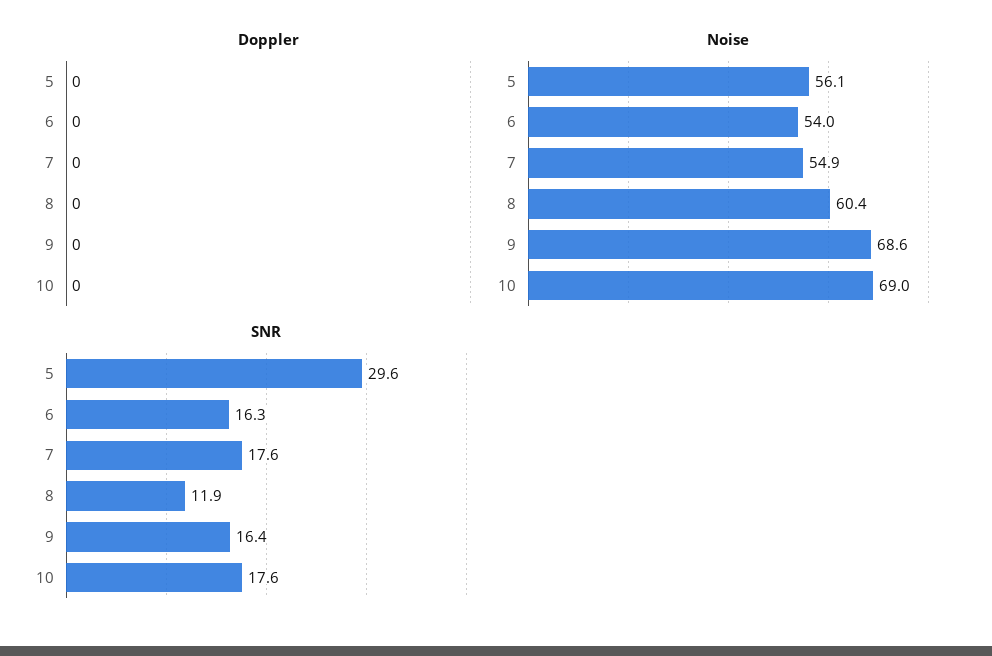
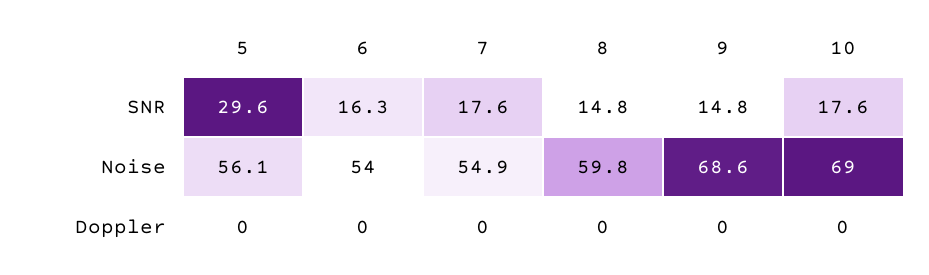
  {
    "Doppler": {
      "5": 0,
      "6": 0,
      "7": 0,
      "8": 0,
      "9": 0,
      "10": 0
    },
    "Noise": {
      "5": 56.1,
      "6": 54,
      "7": 54.9,
-     "8": 60.4,
+     "8": 59.8,
      "9": 68.6,
      "10": 69
    },
    "SNR": {
      "5": 29.6,
      "6": 16.3,
      "7": 17.6,
-     "8": 11.9,
+     "8": 14.8,
-     "9": 16.4,
+     "9": 14.8,
      "10": 17.6
    }
  }

